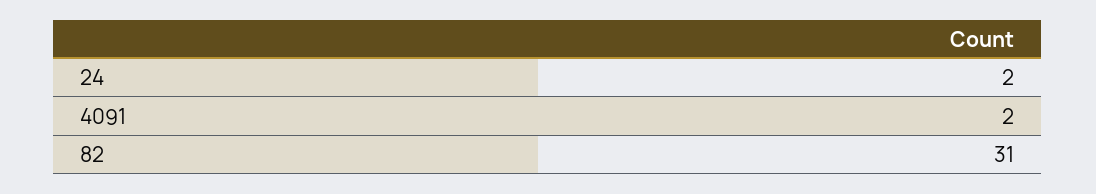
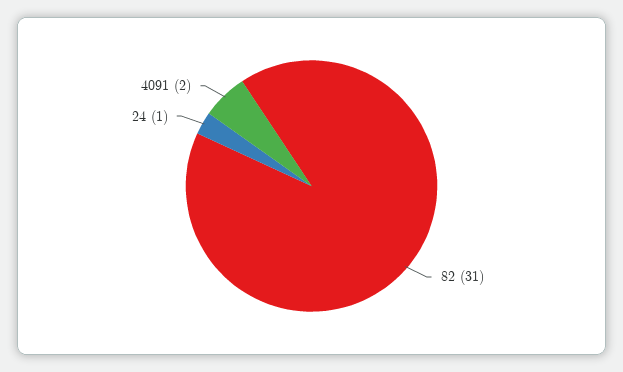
  {
-   "24": 2,
+   "24": 1,
    "4091": 2,
    "82": 31
  }

